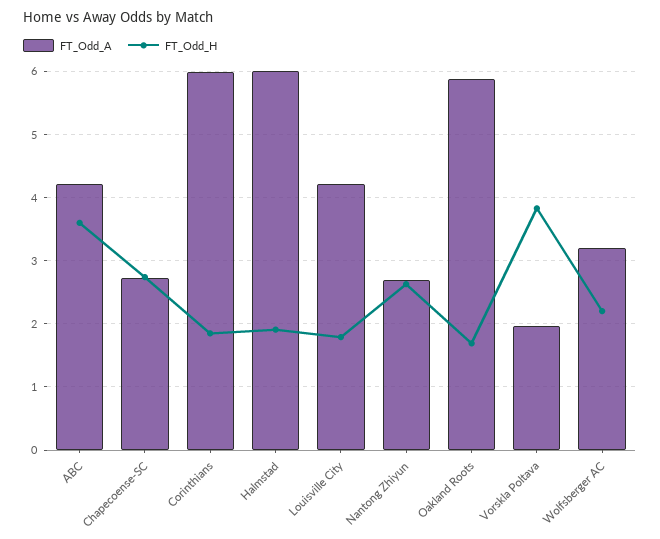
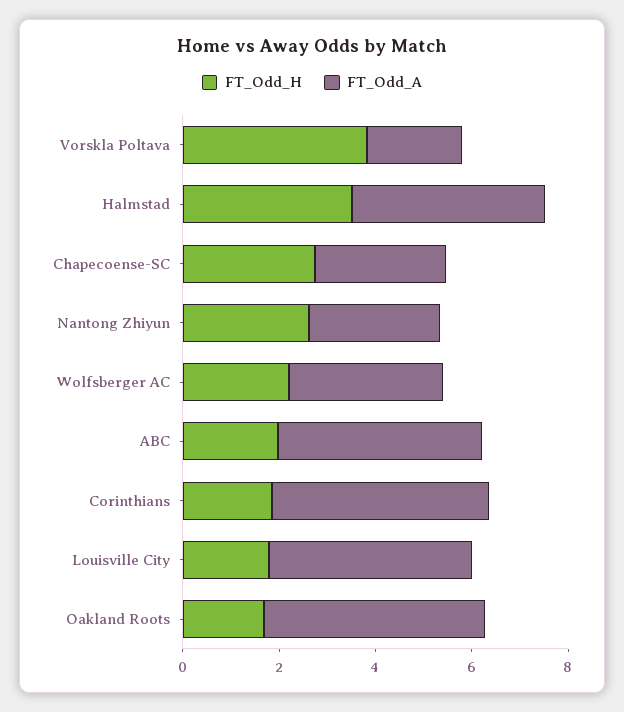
  {
    "FT_Odd_A": {
      "ABC": 4.2,
      "Chapecoense-SC": 2.7,
-     "Corinthians": 6,
+     "Corinthians": 4.5,
-     "Halmstad": 6,
+     "Halmstad": 4,
      "Louisville City": 4.2,
      "Nantong Zhiyun": 2.7,
-     "Oakland Roots": 5.9,
+     "Oakland Roots": 4.5,
      "Vorskla Poltava": 2,
      "Wolfsberger AC": 3.2
    },
    "FT_Odd_H": {
-     "ABC": 3.6,
+     "ABC": 2,
      "Chapecoense-SC": 2.7,
      "Corinthians": 1.9,
-     "Halmstad": 1.9,
+     "Halmstad": 3.5,
      "Louisville City": 1.8,
      "Nantong Zhiyun": 2.6,
      "Oakland Roots": 1.7,
      "Vorskla Poltava": 3.8,
      "Wolfsberger AC": 2.2
    }
  }

